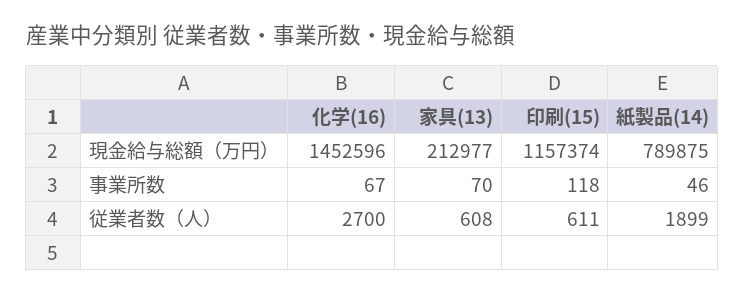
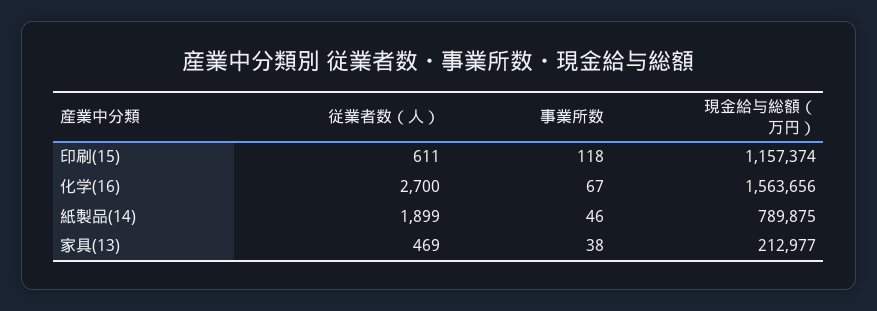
  {
    "化学(16)": {
-     "現金給与総額（万円）": 1452596,
+     "現金給与総額（万円）": 1563656,
      "事業所数": 67,
      "従業者数（人）": 2700
    },
    "家具(13)": {
      "現金給与総額（万円）": 212977,
-     "事業所数": 70,
+     "事業所数": 38,
-     "従業者数（人）": 608
+     "従業者数（人）": 469
    },
    "印刷(15)": {
      "現金給与総額（万円）": 1157374,
      "事業所数": 118,
      "従業者数（人）": 611
    },
    "紙製品(14)": {
      "現金給与総額（万円）": 789875,
      "事業所数": 46,
      "従業者数（人）": 1899
    }
  }

